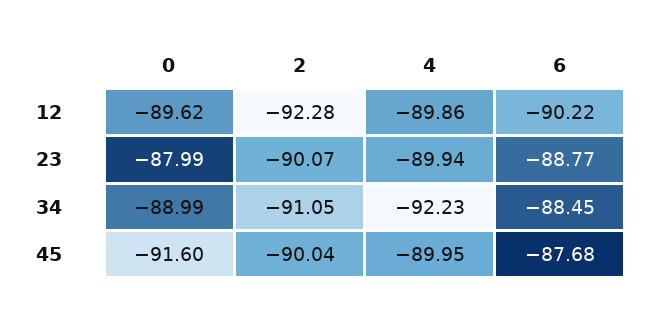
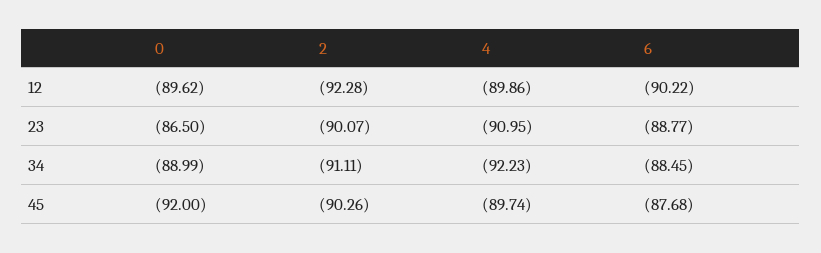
  {
    "0": {
      "12": -89.62,
-     "23": -87.99,
+     "23": -86.5,
      "34": -88.99,
-     "45": -91.6
+     "45": -92
    },
    "2": {
      "12": -92.28,
      "23": -90.07,
-     "34": -91.05,
+     "34": -91.11,
-     "45": -90.04
+     "45": -90.26
    },
    "4": {
      "12": -89.86,
-     "23": -89.94,
+     "23": -90.95,
      "34": -92.23,
-     "45": -89.95
+     "45": -89.74
    },
    "6": {
      "12": -90.22,
      "23": -88.77,
      "34": -88.45,
      "45": -87.68
    }
  }

